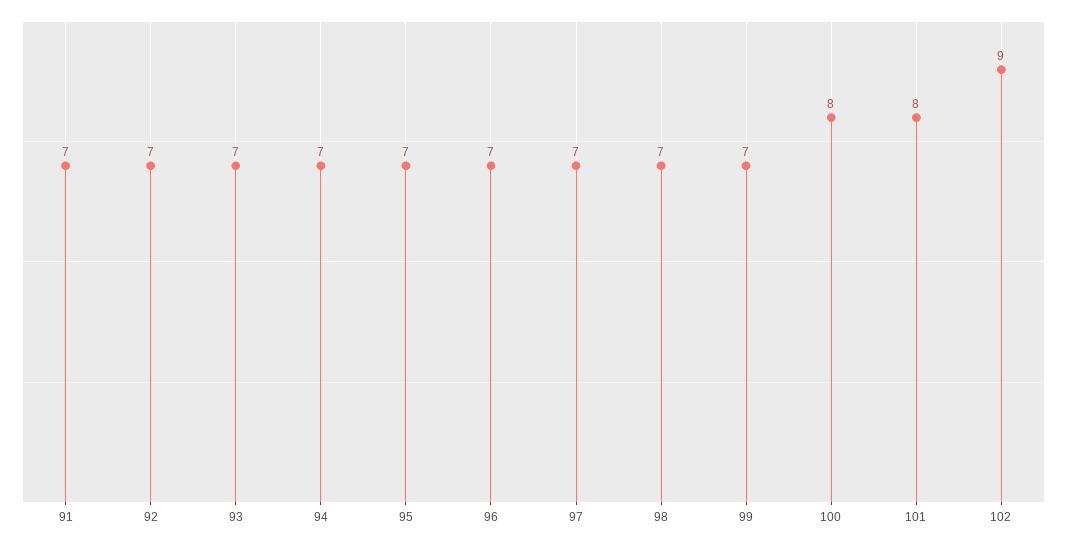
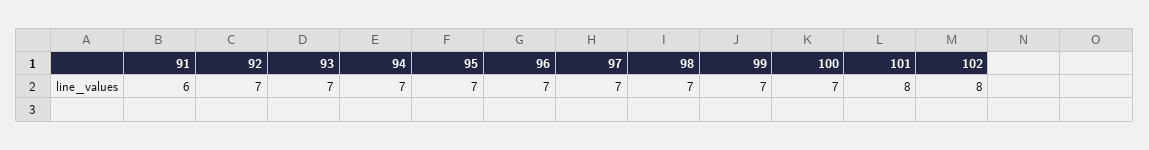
  {
-   "91": 7,
+   "91": 6,
    "92": 7,
    "93": 7,
    "94": 7,
    "95": 7,
    "96": 7,
    "97": 7,
    "98": 7,
    "99": 7,
-   "100": 8,
+   "100": 7,
    "101": 8,
-   "102": 9
+   "102": 8
  }

